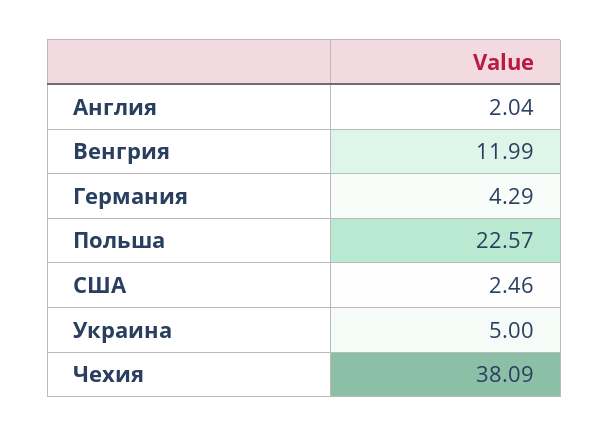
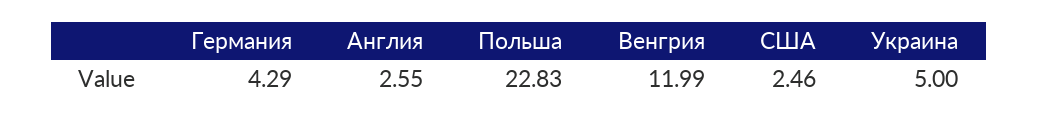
  {
-   "Англия": 2.04,
+   "Англия": 2.55,
    "Венгрия": 11.99,
    "Германия": 4.29,
-   "Польша": 22.57,
+   "Польша": 22.83,
    "США": 2.46,
-   "Украина": 5,
+   "Украина": 5
-   "Чехия": 38.09
  }

